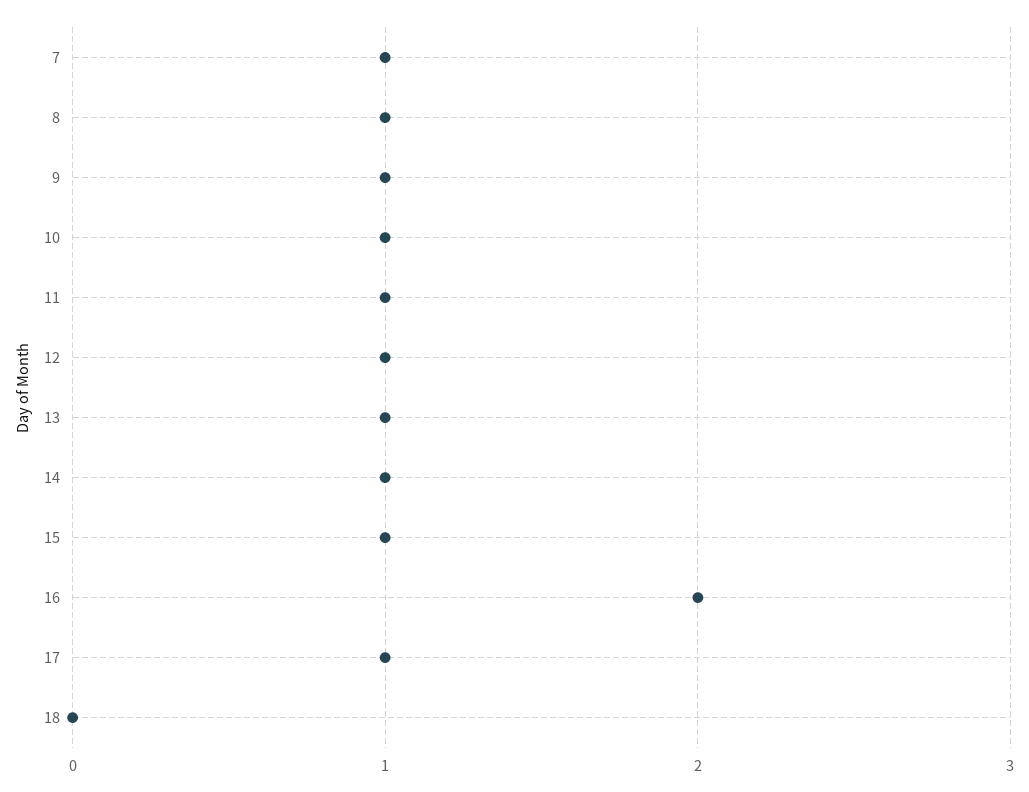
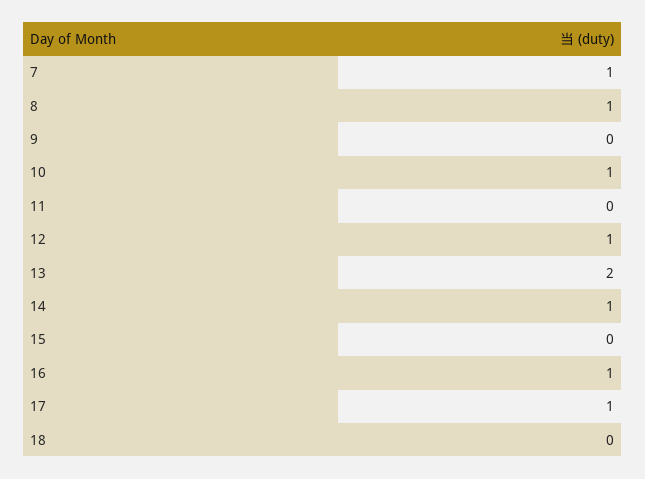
  {
    "7": 1,
    "8": 1,
-   "9": 1,
+   "9": 0,
    "10": 1,
-   "11": 1,
+   "11": 0,
    "12": 1,
-   "13": 1,
+   "13": 2,
    "14": 1,
-   "15": 1,
+   "15": 0,
-   "16": 2,
+   "16": 1,
    "17": 1,
    "18": 0
  }

